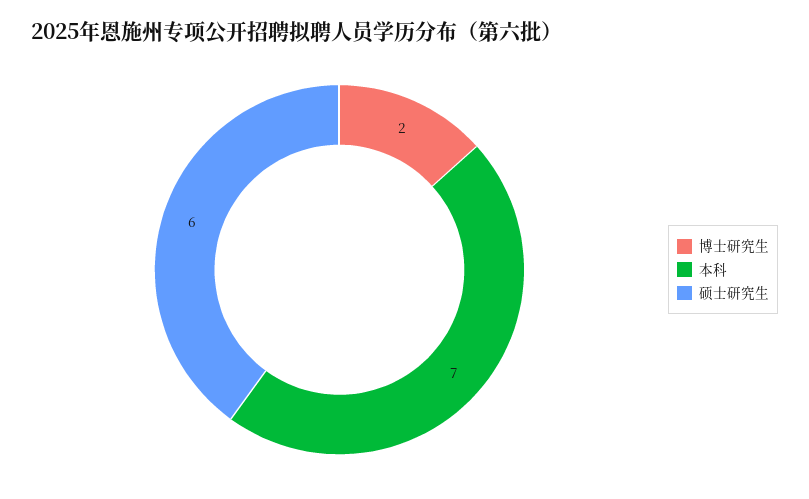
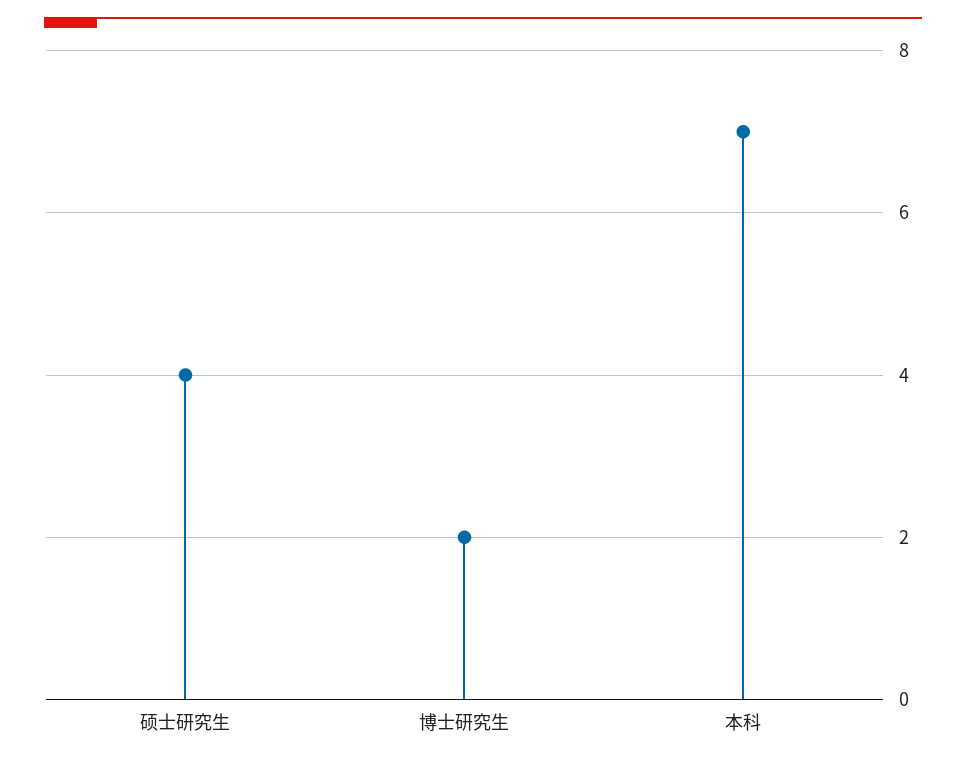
  {
    "博士研究生": 2,
    "本科": 7,
-   "硕士研究生": 6
+   "硕士研究生": 4
  }

